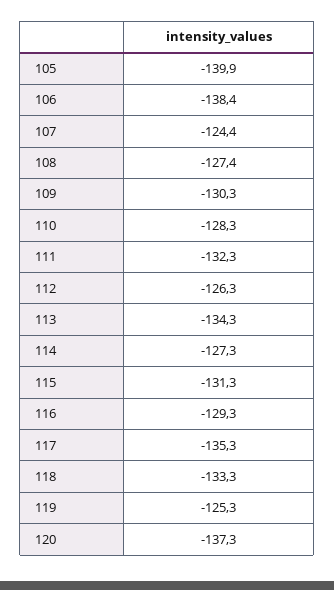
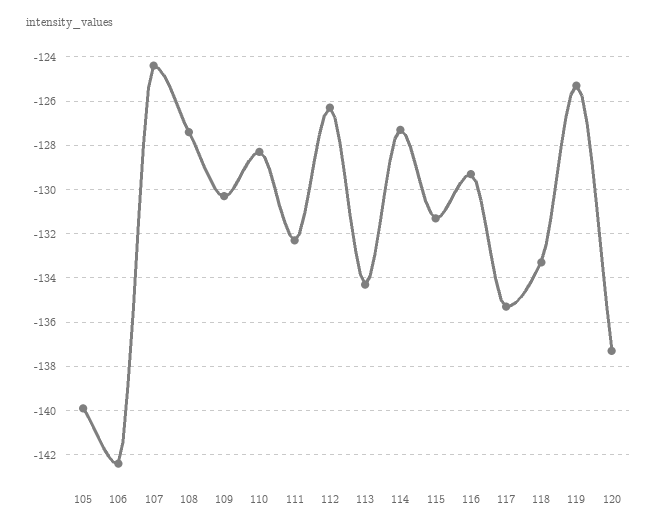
  {
    "105": -139.9,
-   "106": -138.4,
+   "106": -142.5,
    "107": -124.4,
    "108": -127.4,
    "109": -130.3,
    "110": -128.3,
    "111": -132.3,
    "112": -126.3,
    "113": -134.3,
    "114": -127.3,
    "115": -131.3,
    "116": -129.3,
    "117": -135.3,
    "118": -133.3,
    "119": -125.3,
    "120": -137.3
  }

